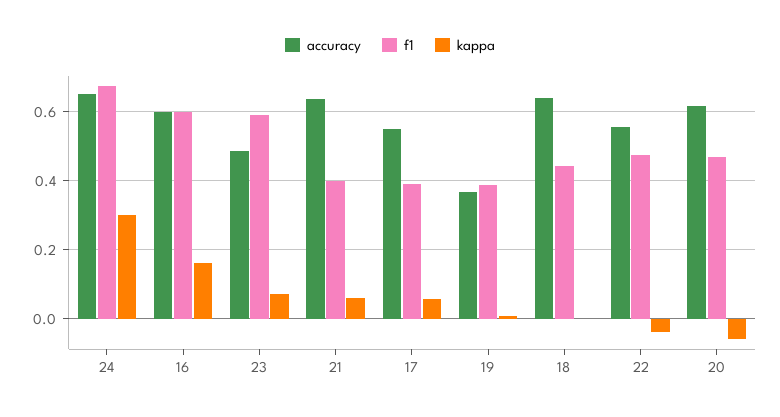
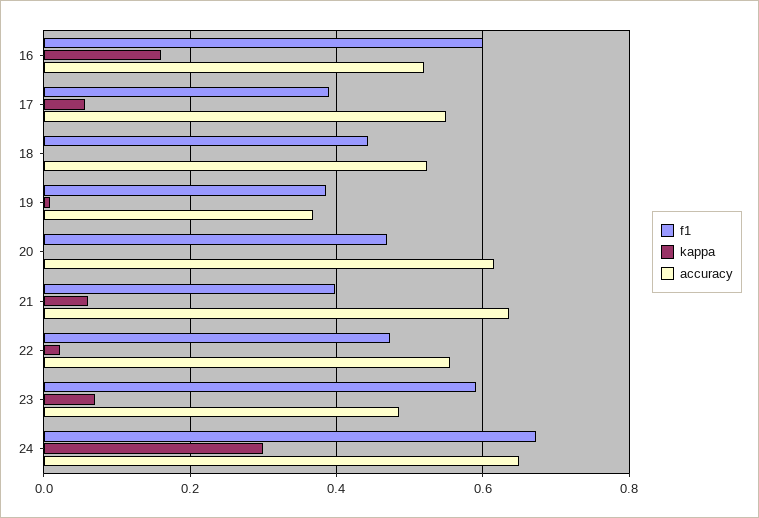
  {
    "accuracy": {
      "24": 0.66,
-     "16": 0.6,
+     "16": 0.52,
      "23": 0.48,
      "21": 0.64,
      "17": 0.56,
      "19": 0.36,
-     "18": 0.64,
+     "18": 0.52,
      "22": 0.56,
      "20": 0.62
    },
    "f1": {
      "24": 0.68,
      "16": 0.6,
      "23": 0.6,
      "21": 0.4,
      "17": 0.4,
      "19": 0.38,
      "18": 0.44,
      "22": 0.48,
      "20": 0.46
    },
    "kappa": {
      "24": 0.3,
      "16": 0.16,
      "23": 0.08,
      "21": 0.06,
      "17": 0.06,
      "19": 0,
      "18": 0,
-     "22": -0.04,
+     "22": 0.02,
-     "20": -0.06
+     "20": 0
    }
  }

